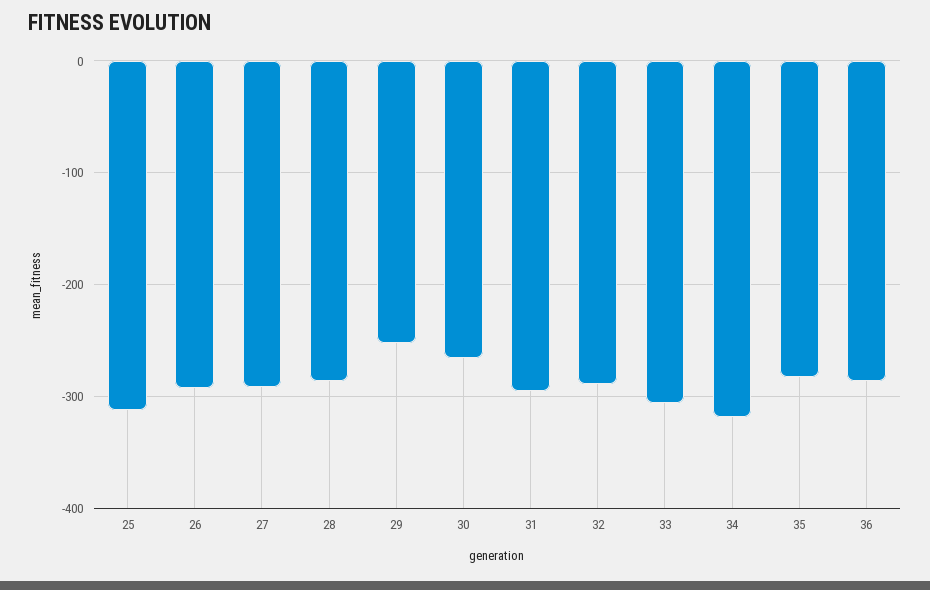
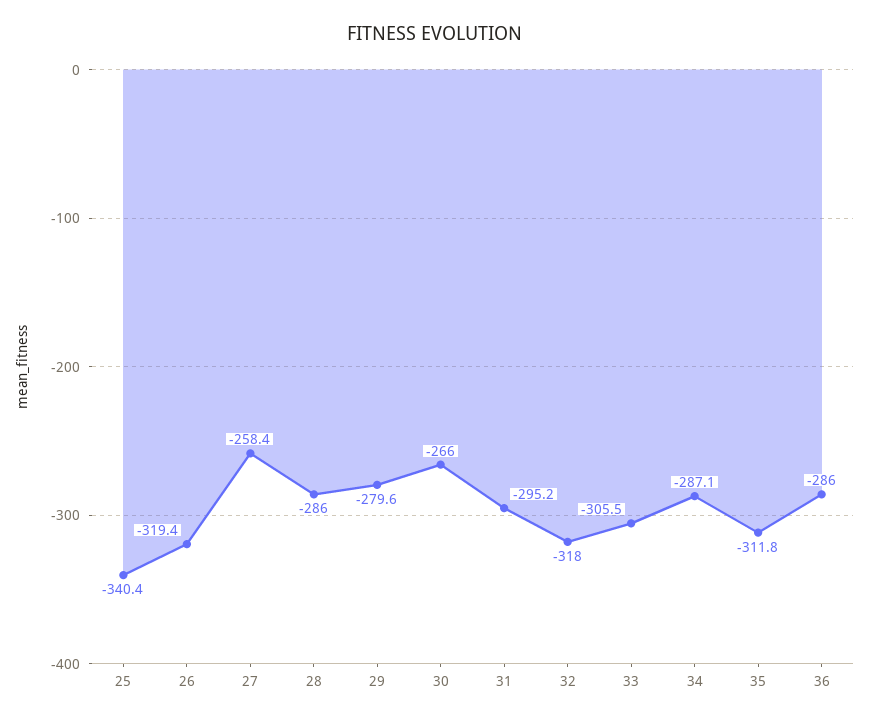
  {
-   "25": -310,
+   "25": -340.4,
-   "26": -290,
+   "26": -319.4,
-   "27": -290,
+   "27": -258.4,
    "28": -286,
-   "29": -250,
+   "29": -279.6,
    "30": -266,
    "31": -295.2,
-   "32": -290,
+   "32": -318,
    "33": -305.5,
-   "34": -320,
+   "34": -287.1,
-   "35": -280,
+   "35": -311.8,
    "36": -286
  }

